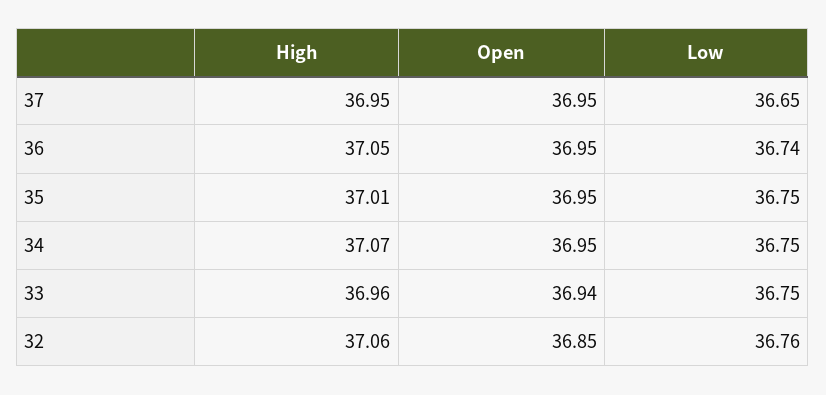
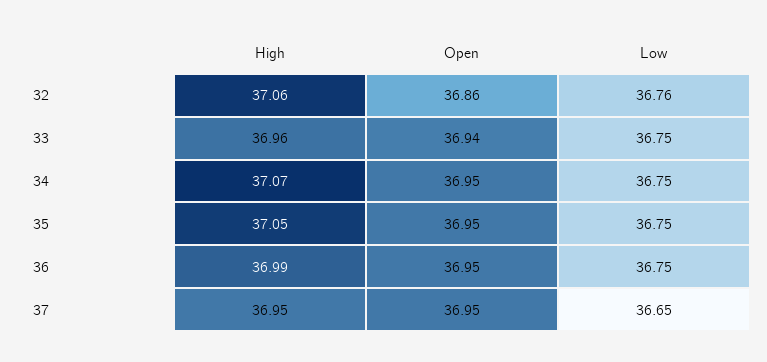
  {
    "High": {
      "37": 36.95,
-     "36": 37.05,
+     "36": 36.99,
-     "35": 37.01,
+     "35": 37.05,
      "34": 37.07,
      "33": 36.96,
      "32": 37.06
    },
    "Open": {
      "37": 36.95,
      "36": 36.95,
      "35": 36.95,
      "34": 36.95,
      "33": 36.94,
-     "32": 36.85
+     "32": 36.86
    },
    "Low": {
      "37": 36.65,
-     "36": 36.74,
+     "36": 36.75,
      "35": 36.75,
      "34": 36.75,
      "33": 36.75,
      "32": 36.76
    }
  }

